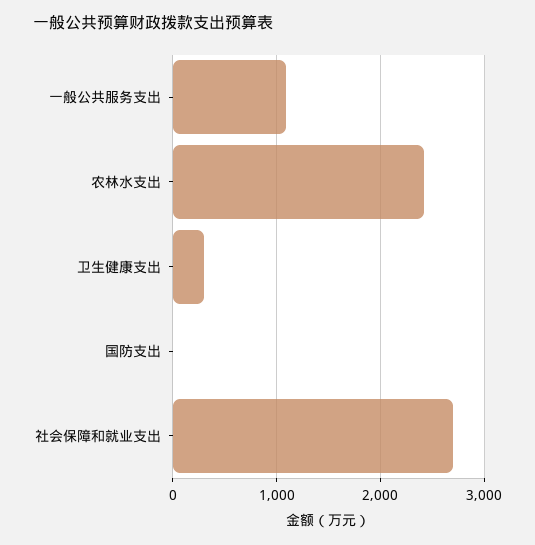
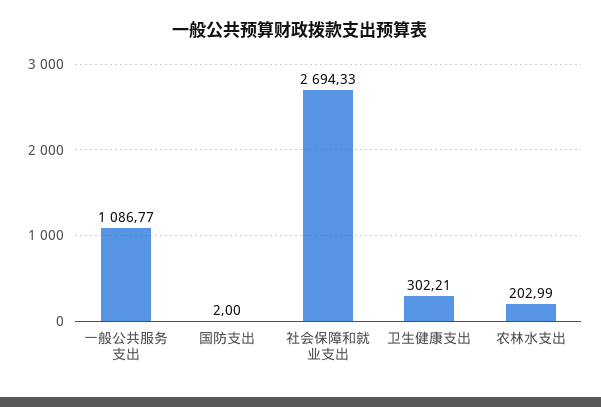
  {
    "一般公共服务支出": 1086.77,
-   "农林水支出": 2400,
+   "农林水支出": 202.99,
    "卫生健康支出": 302.21,
    "国防支出": 2,
    "社会保障和就业支出": 2694.33
  }

